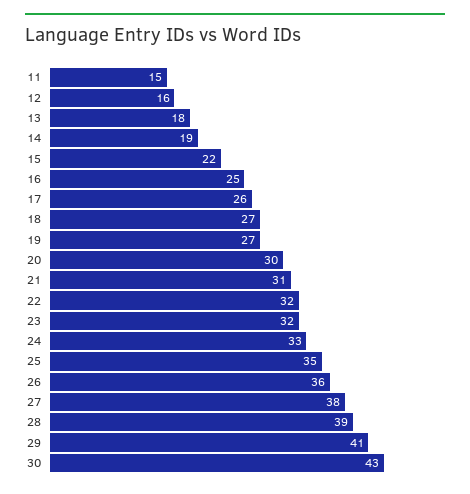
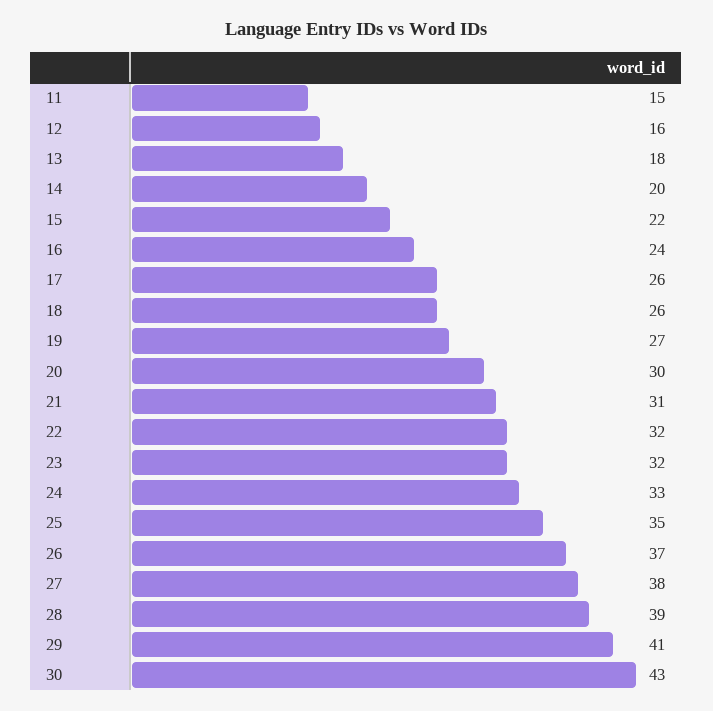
  {
    "11": 15,
    "12": 16,
    "13": 18,
-   "14": 19,
+   "14": 20,
    "15": 22,
-   "16": 25,
+   "16": 24,
    "17": 26,
-   "18": 27,
+   "18": 26,
    "19": 27,
    "20": 30,
    "21": 31,
    "22": 32,
    "23": 32,
    "24": 33,
    "25": 35,
-   "26": 36,
+   "26": 37,
    "27": 38,
    "28": 39,
    "29": 41,
    "30": 43
  }

